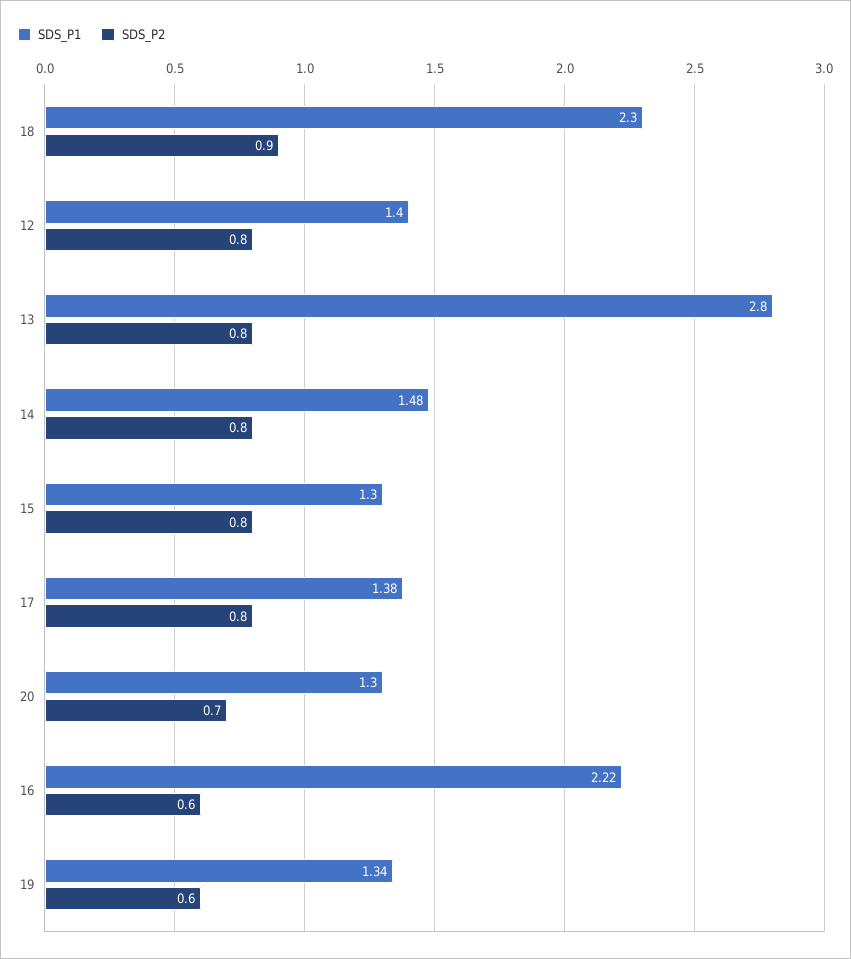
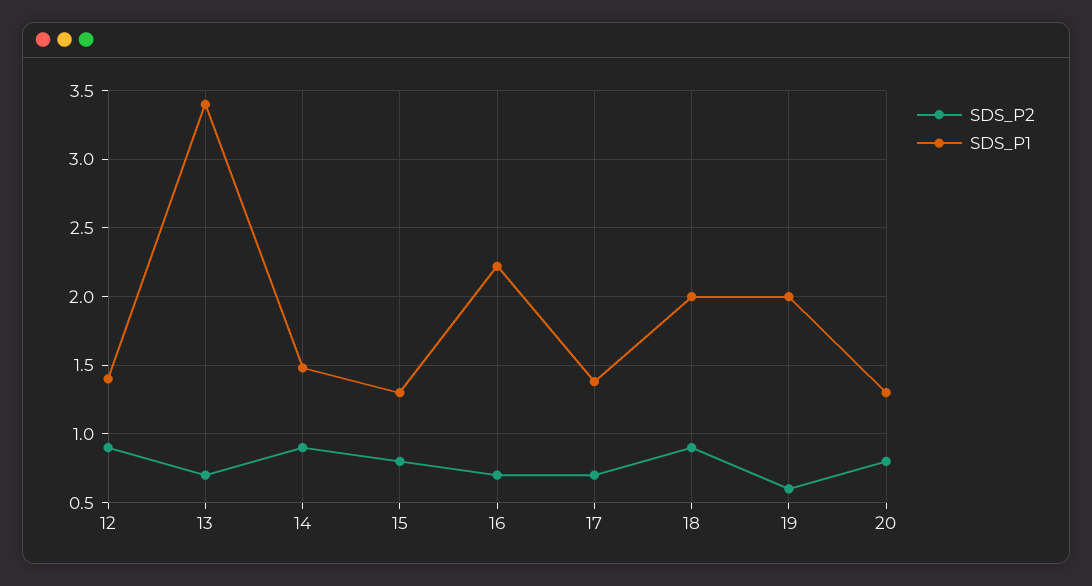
  {
    "SDS_P1": {
-     "18": 2.3,
+     "18": 2,
      "12": 1.4,
-     "13": 2.8,
+     "13": 3.4,
      "14": 1.48,
      "15": 1.3,
      "17": 1.38,
      "20": 1.3,
      "16": 2.22,
-     "19": 1.34
+     "19": 2
    },
    "SDS_P2": {
      "18": 0.9,
-     "12": 0.8,
+     "12": 0.9,
-     "13": 0.8,
+     "13": 0.7,
-     "14": 0.8,
+     "14": 0.9,
      "15": 0.8,
-     "17": 0.8,
+     "17": 0.7,
-     "20": 0.7,
+     "20": 0.8,
-     "16": 0.6,
+     "16": 0.7,
      "19": 0.6
    }
  }

